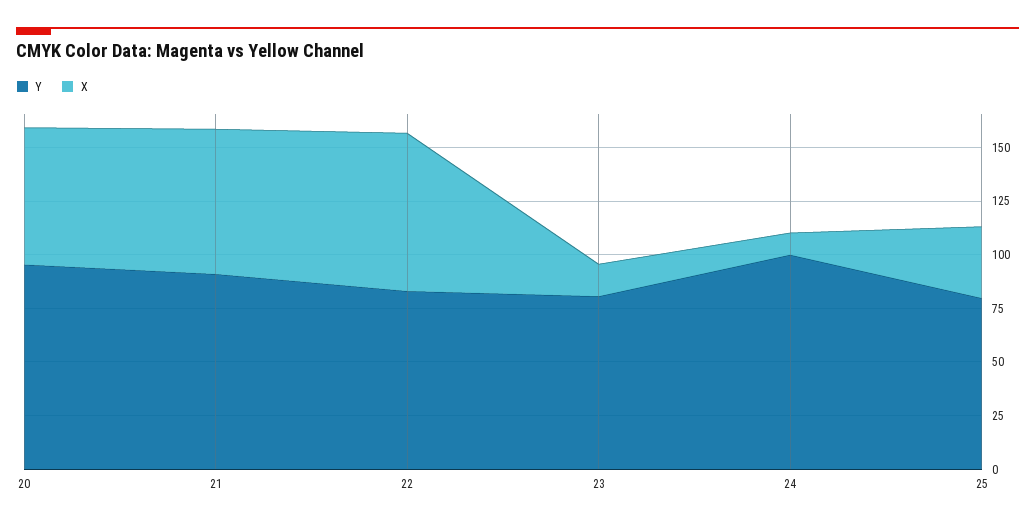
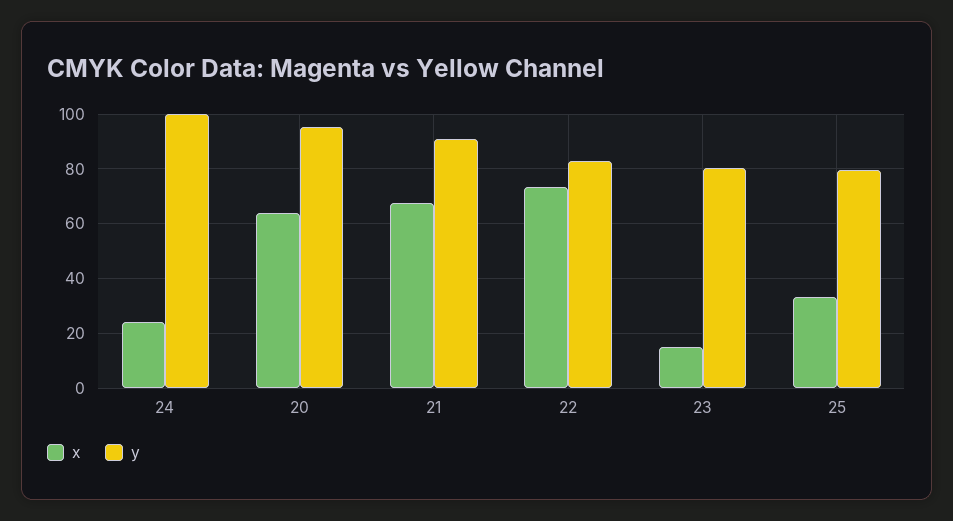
  {
    "Y": {
      "20": 95,
      "21": 90,
      "22": 82.5,
      "23": 80,
      "24": 100,
      "25": 80
    },
    "X": {
      "20": 65,
      "21": 67.5,
      "22": 72.5,
      "23": 15,
-     "24": 10,
+     "24": 25,
      "25": 32.5
    }
  }

